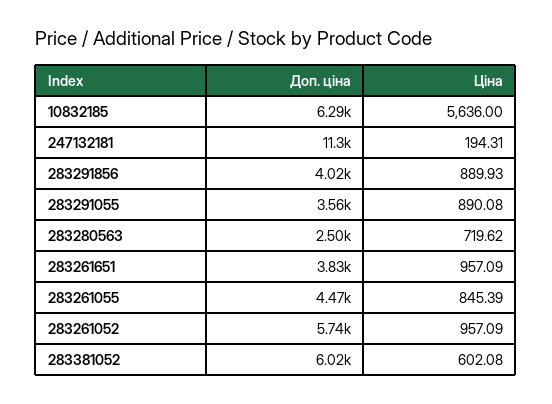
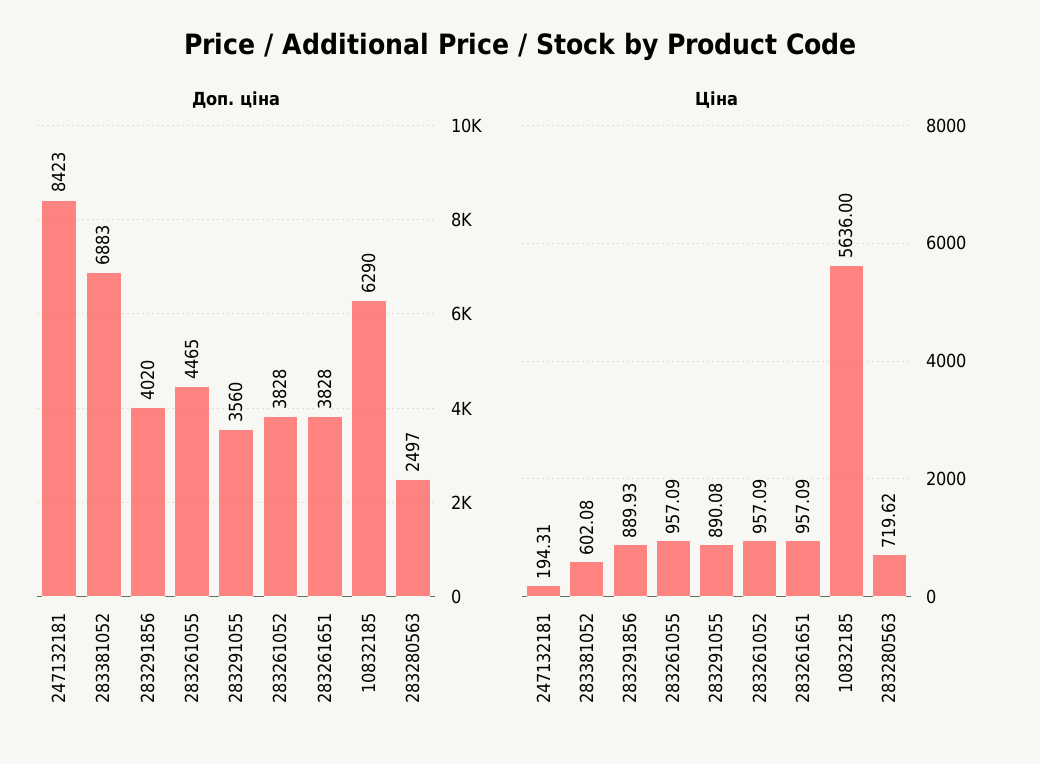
  {
    "Доп. ціна": {
      "10832185": 6290,
-     "247132181": 11300,
+     "247132181": 8423,
      "283291856": 4020,
      "283291055": 3560,
      "283280563": 2497,
      "283261651": 3828,
      "283261055": 4465,
-     "283261052": 5740,
+     "283261052": 3828,
-     "283381052": 6020
+     "283381052": 6883
    },
    "Ціна": {
      "10832185": 5636,
      "247132181": 194.31,
      "283291856": 889.93,
      "283291055": 890.08,
      "283280563": 719.62,
      "283261651": 957.09,
-     "283261055": 845.39,
+     "283261055": 957.09,
      "283261052": 957.09,
      "283381052": 602.08
    }
  }

